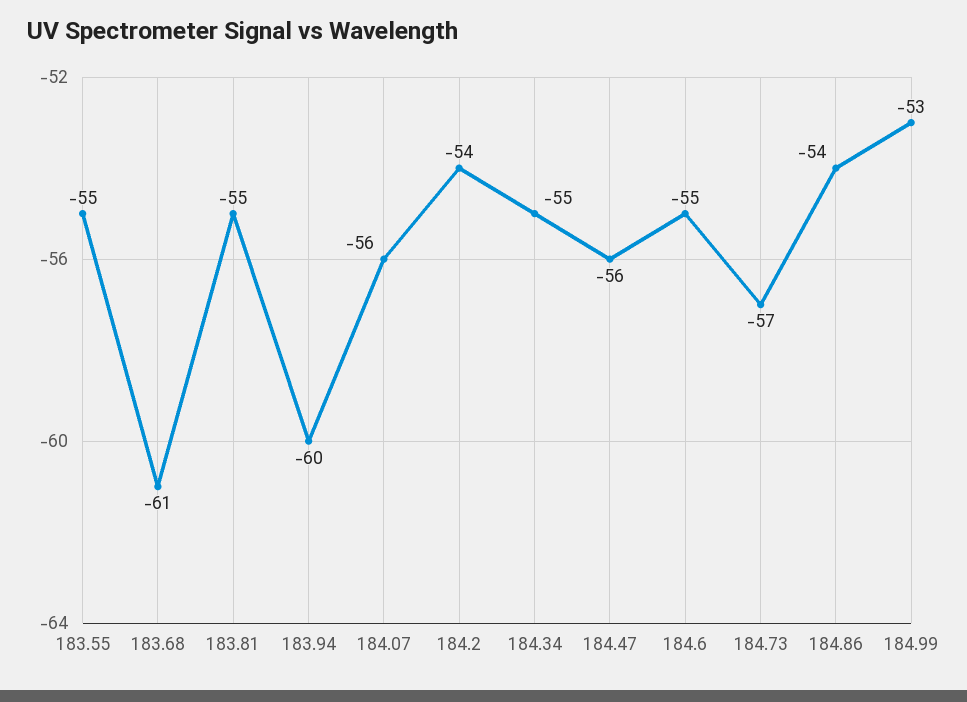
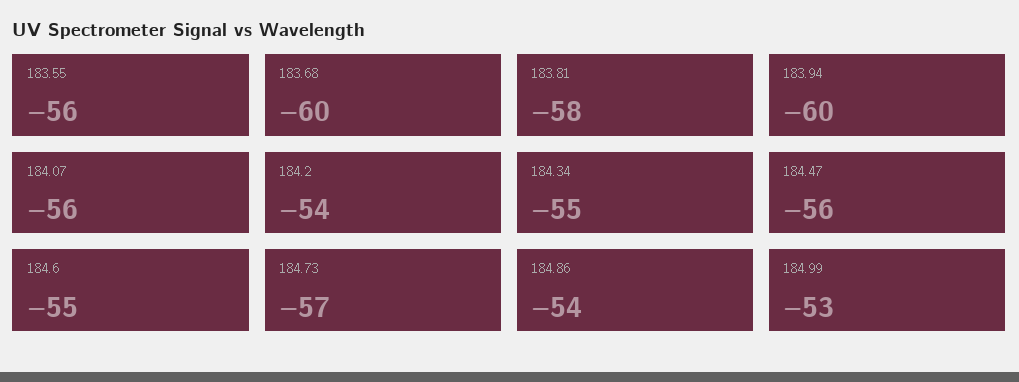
  {
-   "183.55": -55,
+   "183.55": -56,
-   "183.68": -61,
+   "183.68": -60,
-   "183.81": -55,
+   "183.81": -58,
    "183.94": -60,
    "184.07": -56,
    "184.2": -54,
    "184.34": -55,
    "184.47": -56,
    "184.6": -55,
    "184.73": -57,
    "184.86": -54,
    "184.99": -53
  }

